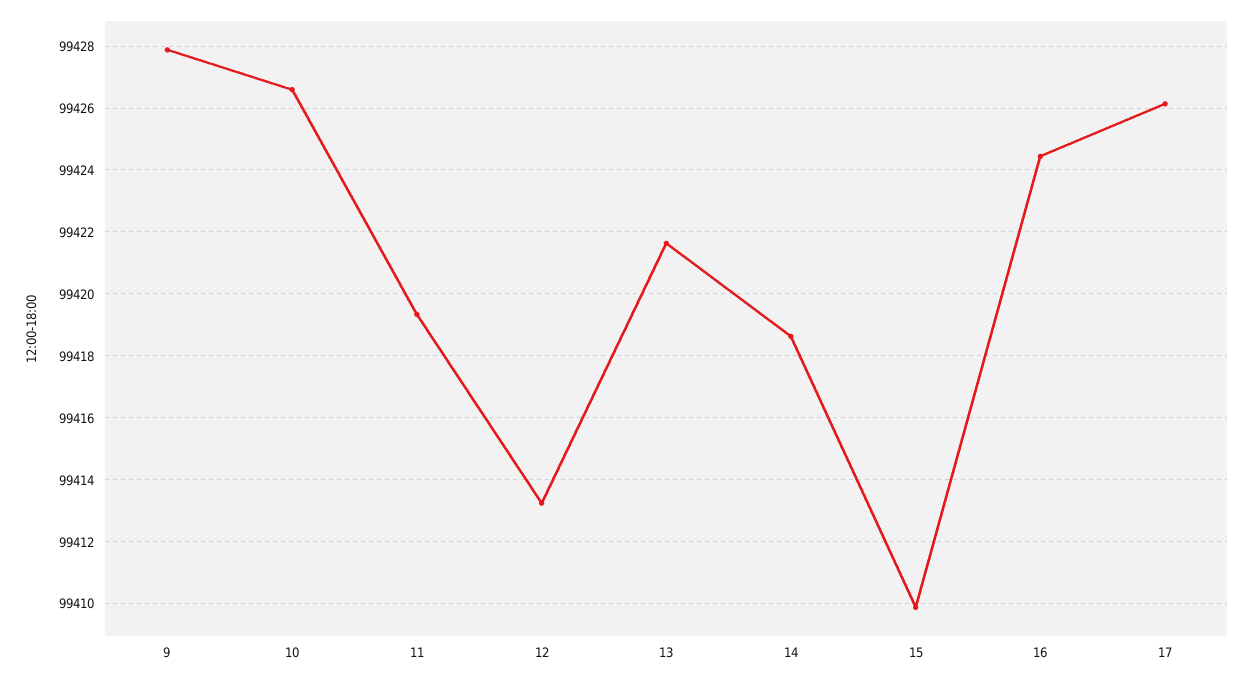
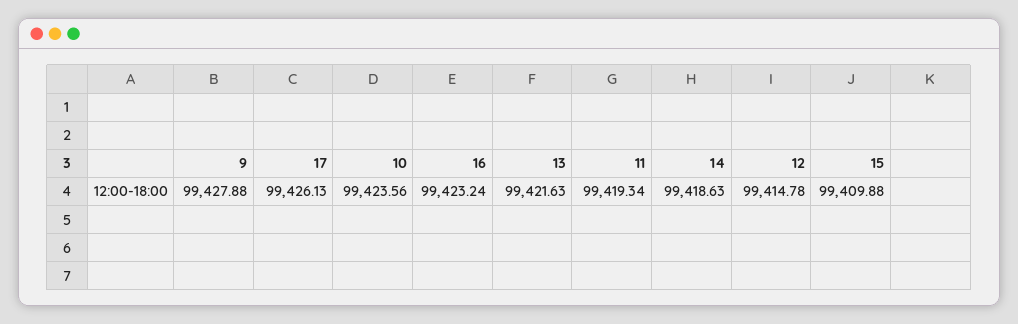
  {
    "9": 99427.88,
-   "10": 99426.6,
+   "10": 99423.56,
    "11": 99419.34,
-   "12": 99413.2,
+   "12": 99414.78,
    "13": 99421.63,
    "14": 99418.63,
    "15": 99409.88,
-   "16": 99424.4,
+   "16": 99423.24,
    "17": 99426.13
  }

